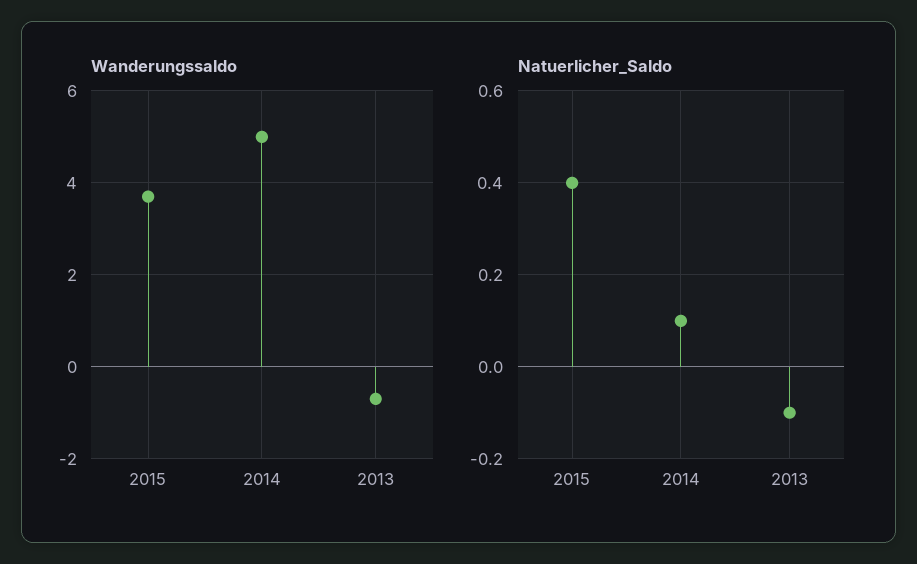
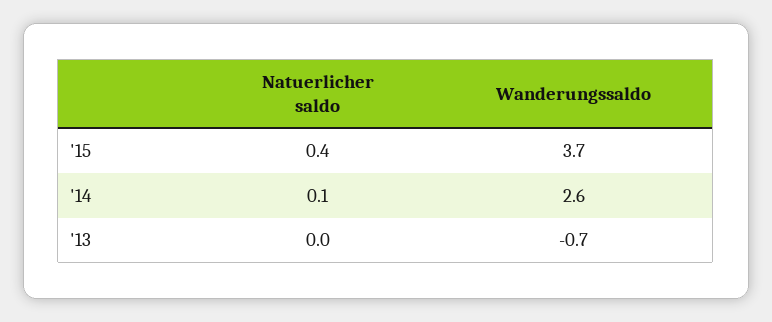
  {
    "Wanderungssaldo": {
      "2015": 3.7,
-     "2014": 5,
+     "2014": 2.6,
      "2013": -0.7
    },
    "Natuerlicher_Saldo": {
      "2015": 0.4,
      "2014": 0.1,
-     "2013": -0.1
+     "2013": 0
    }
  }

